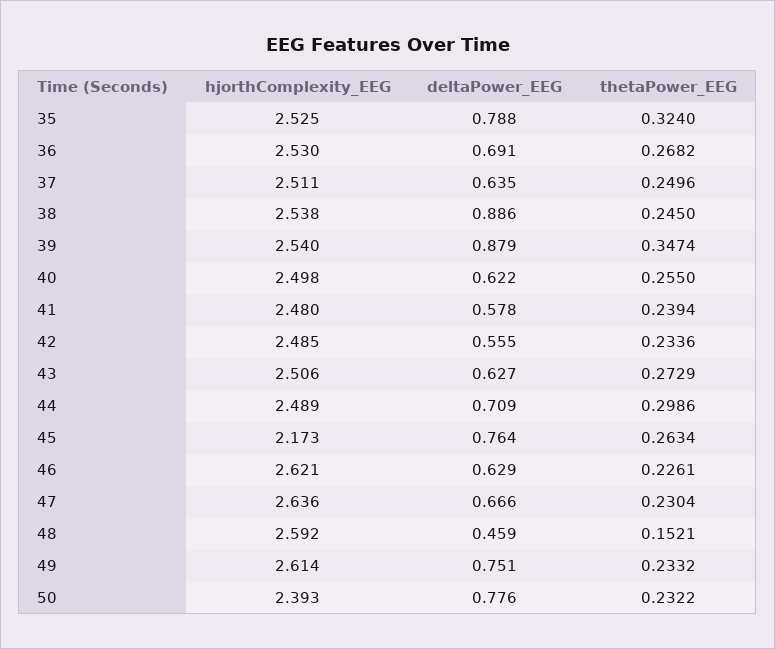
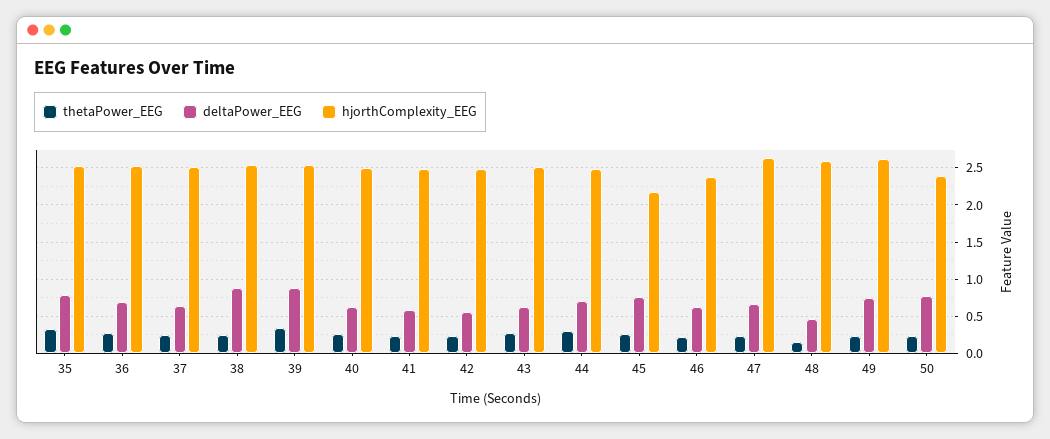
  {
    "hjorthComplexity_EEG": {
      "35": 2.525,
      "36": 2.53,
      "37": 2.511,
      "38": 2.538,
      "39": 2.54,
      "40": 2.498,
      "41": 2.48,
      "42": 2.485,
      "43": 2.506,
      "44": 2.489,
      "45": 2.173,
-     "46": 2.621,
+     "46": 2.4,
      "47": 2.636,
      "48": 2.592,
      "49": 2.614,
      "50": 2.393
    },
    "deltaPower_EEG": {
      "35": 0.788,
      "36": 0.691,
      "37": 0.635,
      "38": 0.886,
      "39": 0.879,
      "40": 0.622,
      "41": 0.578,
      "42": 0.555,
      "43": 0.627,
      "44": 0.709,
      "45": 0.764,
      "46": 0.629,
      "47": 0.666,
      "48": 0.459,
      "49": 0.751,
      "50": 0.776
    },
    "thetaPower_EEG": {
      "35": 0.324,
      "36": 0.2682,
      "37": 0.2496,
      "38": 0.245,
      "39": 0.3474,
      "40": 0.255,
      "41": 0.2394,
      "42": 0.2336,
      "43": 0.2729,
      "44": 0.2986,
      "45": 0.2634,
      "46": 0.2261,
      "47": 0.2304,
      "48": 0.1521,
      "49": 0.2332,
      "50": 0.2322
    }
  }

